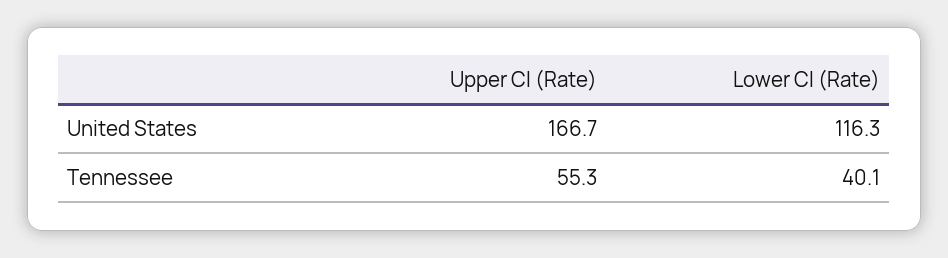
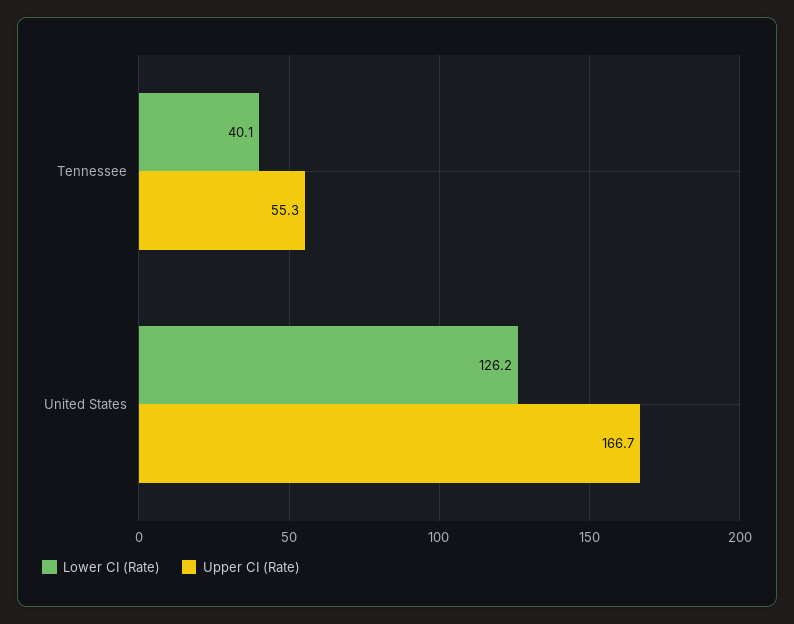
  {
    "Upper CI (Rate)": {
      "United States": 166.7,
      "Tennessee": 55.3
    },
    "Lower CI (Rate)": {
-     "United States": 116.3,
+     "United States": 126.2,
      "Tennessee": 40.1
    }
  }

